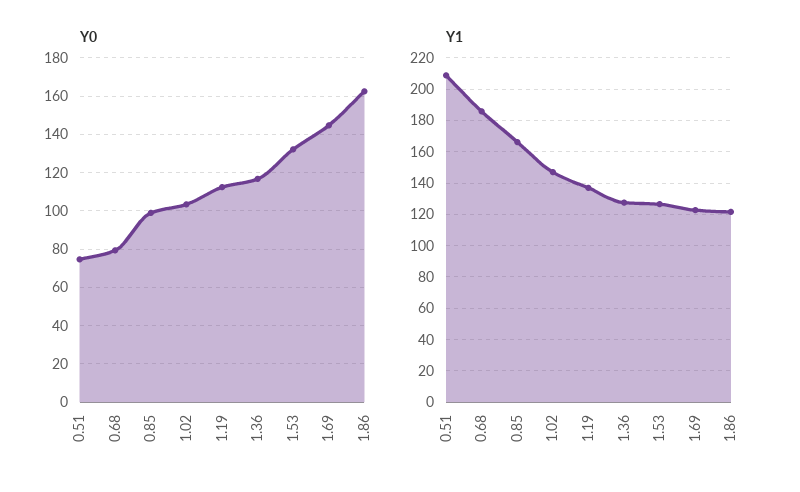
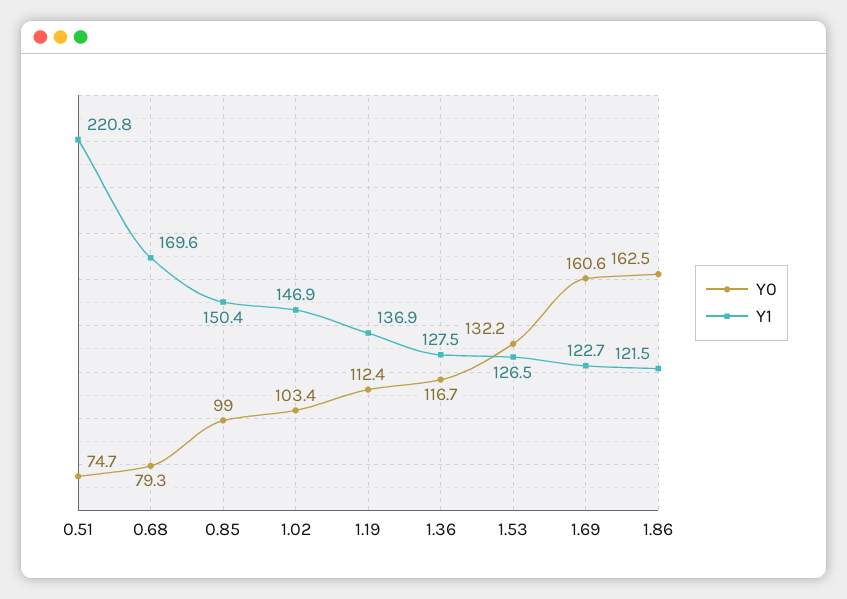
  {
    "Y0": {
      "0.51": 74.7,
      "0.68": 79.3,
      "0.85": 99,
      "1.02": 103.4,
      "1.19": 112.4,
      "1.36": 116.7,
      "1.53": 132.2,
-     "1.69": 145,
+     "1.69": 160.6,
      "1.86": 162.5
    },
    "Y1": {
-     "0.51": 210,
+     "0.51": 220.8,
-     "0.68": 185,
+     "0.68": 169.6,
-     "0.85": 165,
+     "0.85": 150.4,
      "1.02": 146.9,
      "1.19": 136.9,
      "1.36": 127.5,
      "1.53": 126.5,
      "1.69": 122.7,
      "1.86": 121.5
    }
  }

